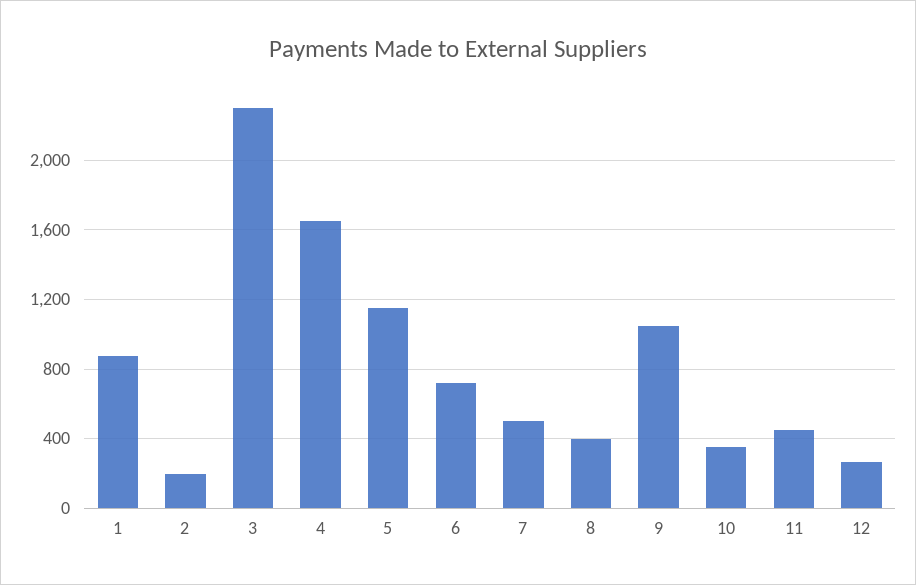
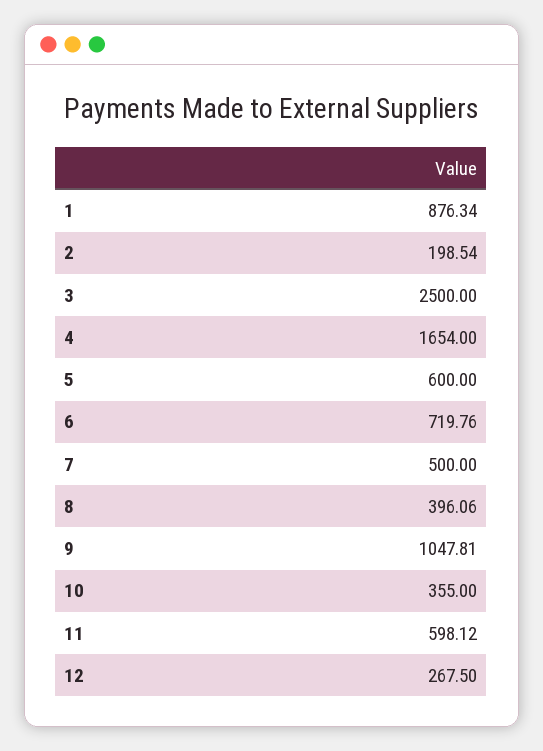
  {
    "1": 876.34,
    "2": 198.54,
-   "3": 2300,
+   "3": 2500,
    "4": 1654,
-   "5": 1150,
+   "5": 600,
    "6": 719.76,
    "7": 500,
    "8": 396.06,
    "9": 1047.81,
    "10": 355,
-   "11": 450,
+   "11": 598.12,
    "12": 267.5
  }

